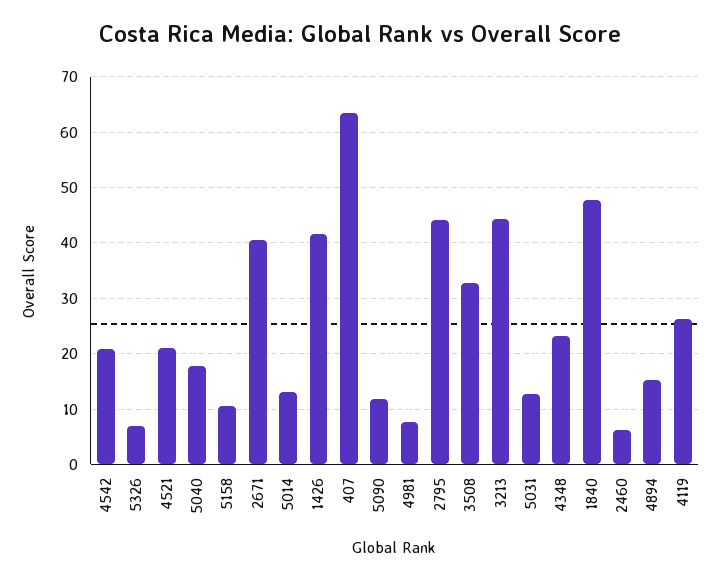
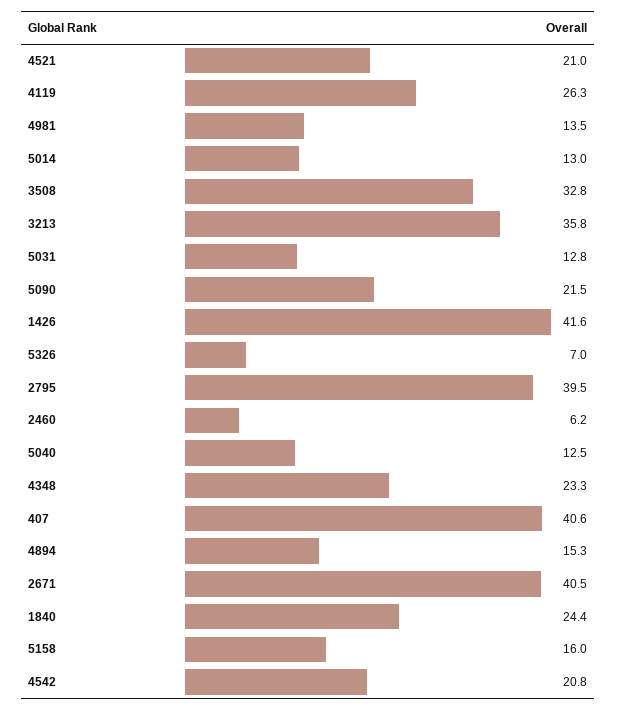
  {
    "4542": 20.8,
    "5326": 7,
    "4521": 21,
-   "5040": 18,
+   "5040": 12.5,
-   "5158": 10,
+   "5158": 16,
    "2671": 40.5,
    "5014": 13,
    "1426": 41.6,
-   "407": 64,
+   "407": 40.6,
-   "5090": 12,
+   "5090": 21.5,
-   "4981": 8,
+   "4981": 13.5,
-   "2795": 44,
+   "2795": 39.5,
    "3508": 32.8,
-   "3213": 44,
+   "3213": 35.8,
    "5031": 12.8,
    "4348": 23.3,
-   "1840": 48,
+   "1840": 24.4,
    "2460": 6.2,
    "4894": 15.3,
    "4119": 26.3
  }

